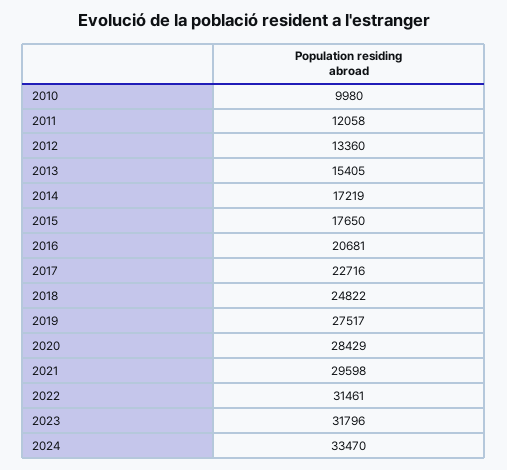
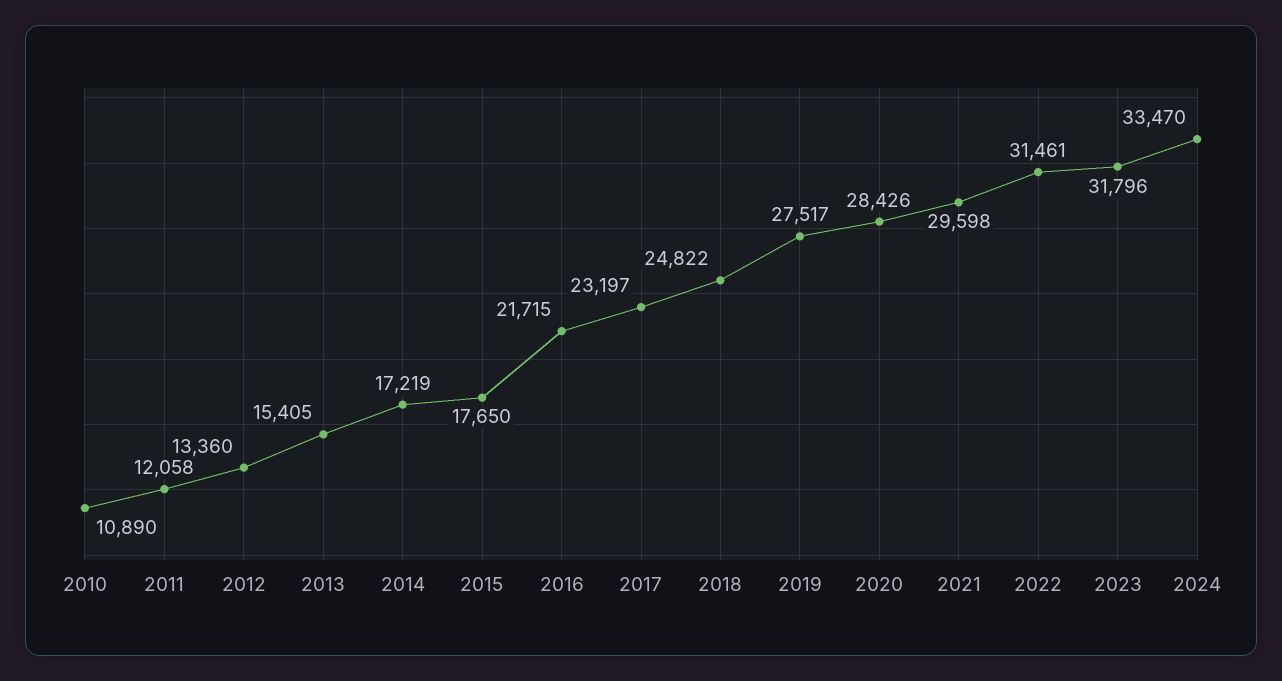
  {
-   "2010": 9980,
+   "2010": 10890,
    "2011": 12058,
    "2012": 13360,
    "2013": 15405,
    "2014": 17219,
    "2015": 17650,
-   "2016": 20681,
+   "2016": 21715,
-   "2017": 22716,
+   "2017": 23197,
    "2018": 24822,
    "2019": 27517,
-   "2020": 28429,
+   "2020": 28426,
    "2021": 29598,
    "2022": 31461,
    "2023": 31796,
    "2024": 33470
  }

